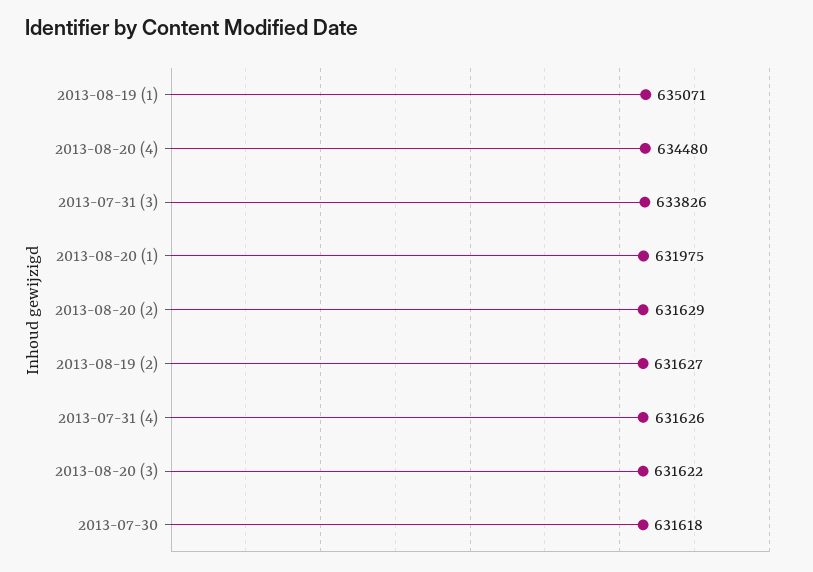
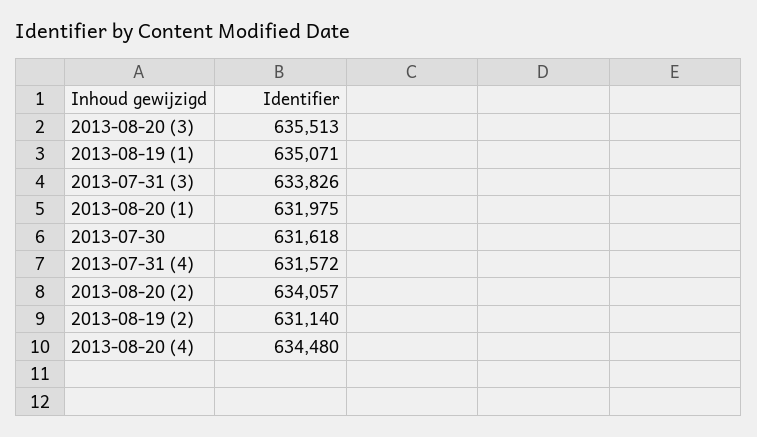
  {
    "2013-08-19 (1)": 635071,
    "2013-08-20 (4)": 634480,
    "2013-07-31 (3)": 633826,
    "2013-08-20 (1)": 631975,
-   "2013-08-20 (2)": 631629,
+   "2013-08-20 (2)": 634057,
-   "2013-08-19 (2)": 631627,
+   "2013-08-19 (2)": 631140,
-   "2013-07-31 (4)": 631626,
+   "2013-07-31 (4)": 631572,
-   "2013-08-20 (3)": 631622,
+   "2013-08-20 (3)": 635513,
    "2013-07-30": 631618
  }

